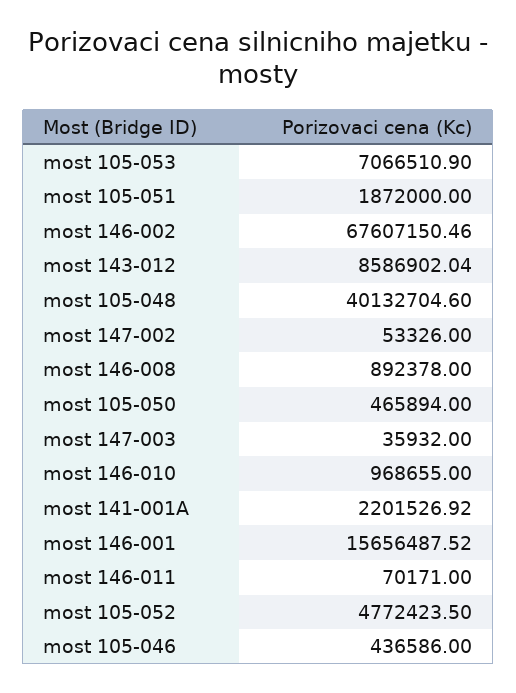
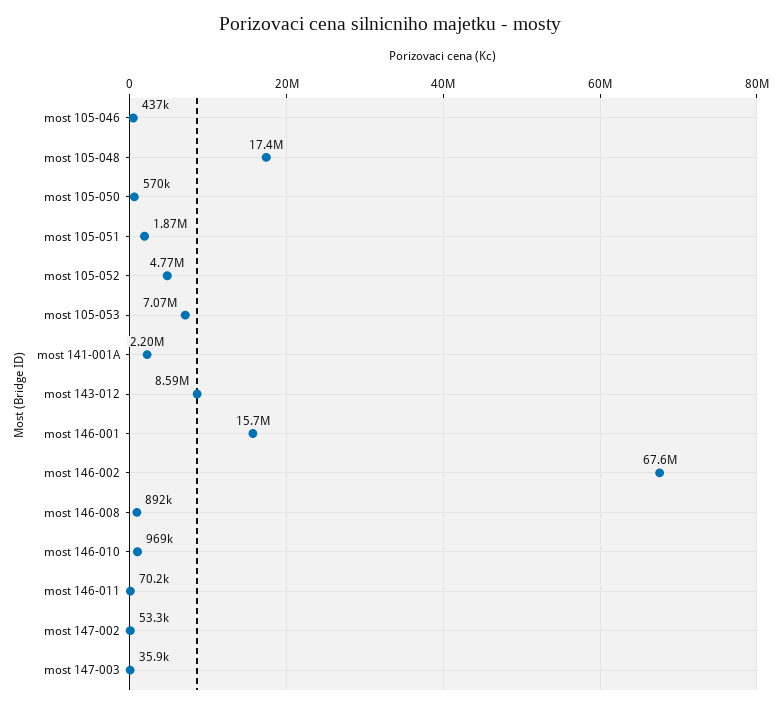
  {
    "most 105-053": 7066510.9,
    "most 105-051": 1872000,
    "most 146-002": 67607150.46,
    "most 143-012": 8586902.04,
-   "most 105-048": 40132704.6,
+   "most 105-048": 17400000,
    "most 147-002": 53326,
    "most 146-008": 892378,
-   "most 105-050": 465894,
+   "most 105-050": 570000,
    "most 147-003": 35932,
    "most 146-010": 968655,
    "most 141-001A": 2201526.92,
    "most 146-001": 15656487.52,
    "most 146-011": 70171,
    "most 105-052": 4772423.5,
    "most 105-046": 436586
  }

